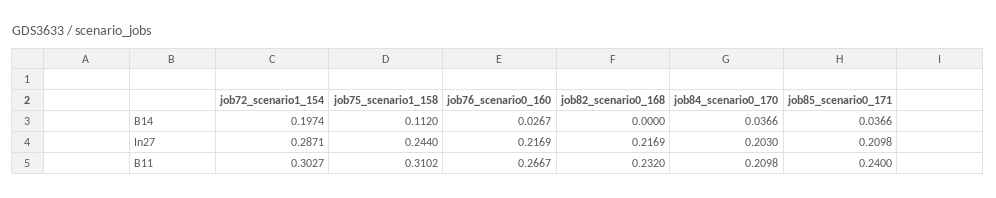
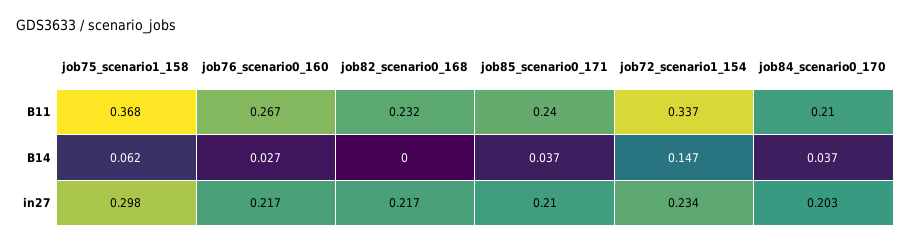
  {
    "job72_scenario1_154": {
-     "B14": 0.1974,
+     "B14": 0.147,
-     "In27": 0.2871,
+     "In27": 0.234,
-     "B11": 0.3027
+     "B11": 0.337
    },
    "job75_scenario1_158": {
-     "B14": 0.112,
+     "B14": 0.062,
-     "In27": 0.244,
+     "In27": 0.298,
-     "B11": 0.3102
+     "B11": 0.368
    },
    "job76_scenario0_160": {
      "B14": 0.0267,
      "In27": 0.2169,
      "B11": 0.2667
    },
    "job82_scenario0_168": {
      "B14": 0,
      "In27": 0.2169,
      "B11": 0.232
    },
    "job84_scenario0_170": {
      "B14": 0.0366,
      "In27": 0.203,
      "B11": 0.2098
    },
    "job85_scenario0_171": {
      "B14": 0.0366,
      "In27": 0.2098,
      "B11": 0.24
    }
  }

